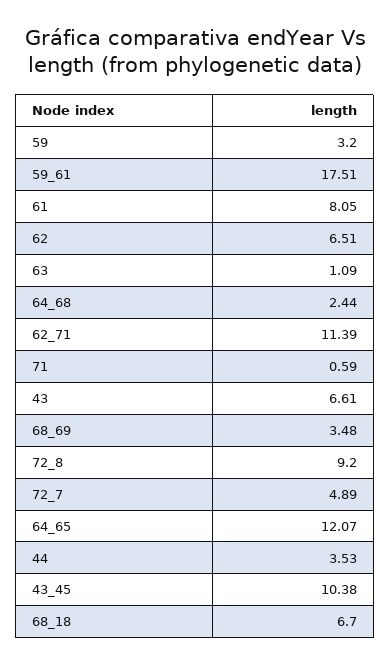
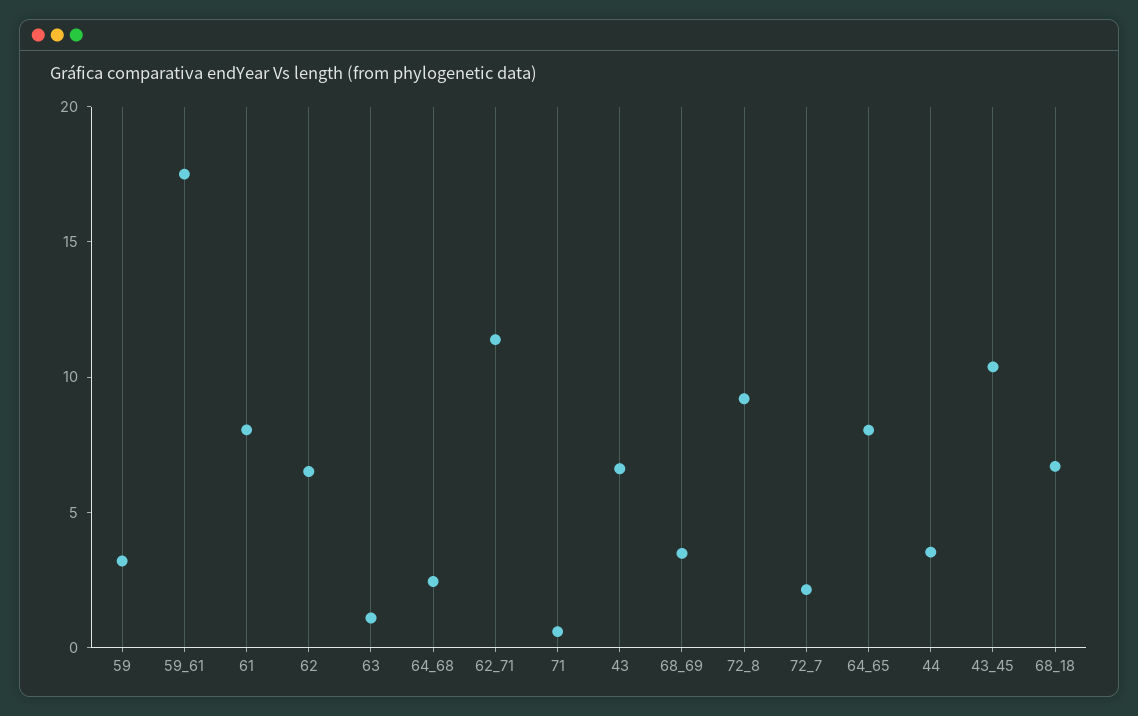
  {
    "59": 3.2,
    "59_61": 17.51,
    "61": 8.05,
    "62": 6.51,
    "63": 1.09,
    "64_68": 2.44,
    "62_71": 11.39,
    "71": 0.59,
    "43": 6.61,
    "68_69": 3.48,
    "72_8": 9.2,
-   "72_7": 4.89,
+   "72_7": 2,
-   "64_65": 12.07,
+   "64_65": 8,
    "44": 3.53,
    "43_45": 10.38,
    "68_18": 6.7
  }

